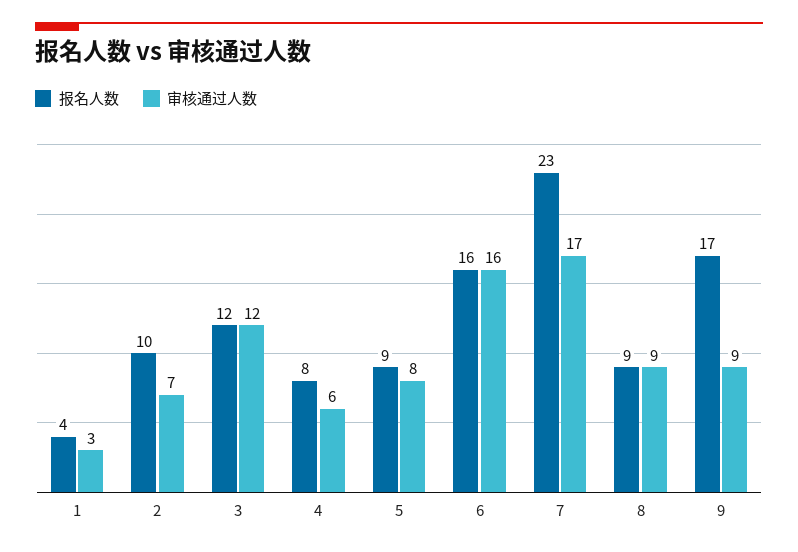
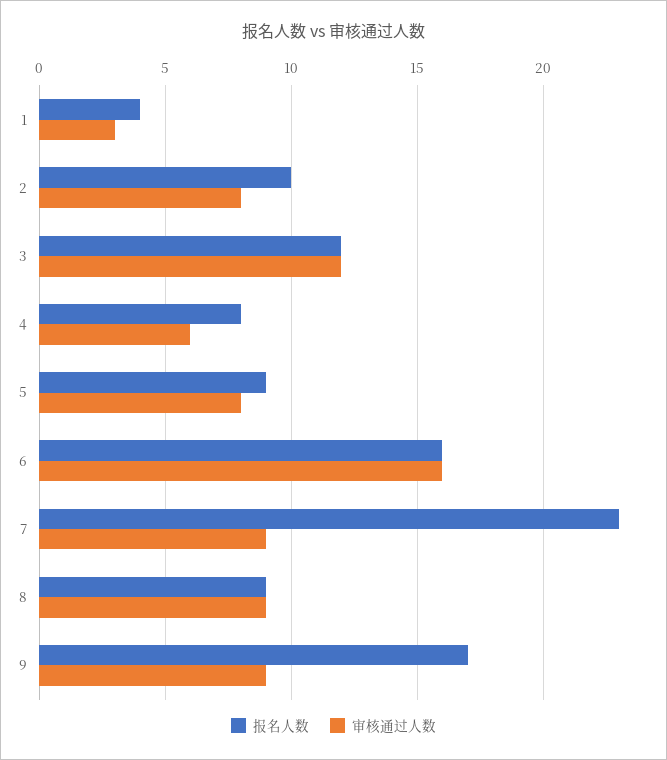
  {
    "报名人数": {
      "1": 4,
      "2": 10,
      "3": 12,
      "4": 8,
      "5": 9,
      "6": 16,
      "7": 23,
      "8": 9,
      "9": 17
    },
    "审核通过人数": {
      "1": 3,
-     "2": 7,
+     "2": 8,
      "3": 12,
      "4": 6,
      "5": 8,
      "6": 16,
-     "7": 17,
+     "7": 9,
      "8": 9,
      "9": 9
    }
  }

